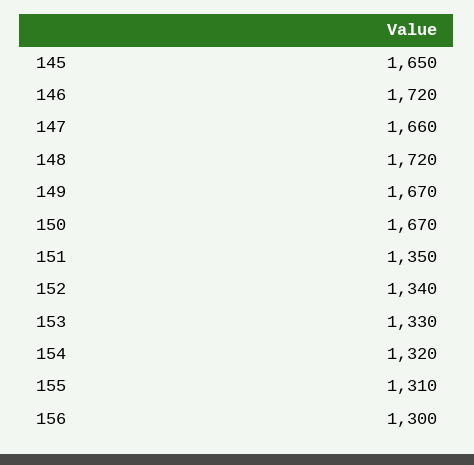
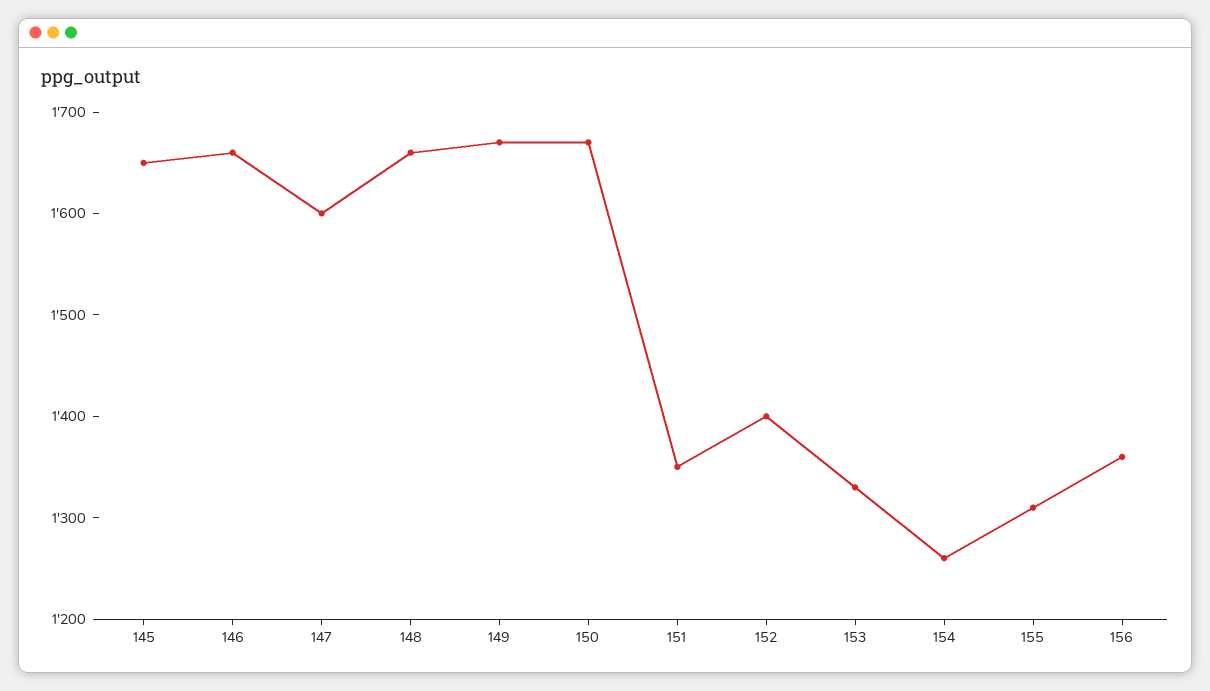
  {
    "145": 1650,
-   "146": 1720,
+   "146": 1660,
-   "147": 1660,
+   "147": 1600,
-   "148": 1720,
+   "148": 1660,
    "149": 1670,
    "150": 1670,
    "151": 1350,
-   "152": 1340,
+   "152": 1400,
    "153": 1330,
-   "154": 1320,
+   "154": 1260,
    "155": 1310,
-   "156": 1300
+   "156": 1360
  }

